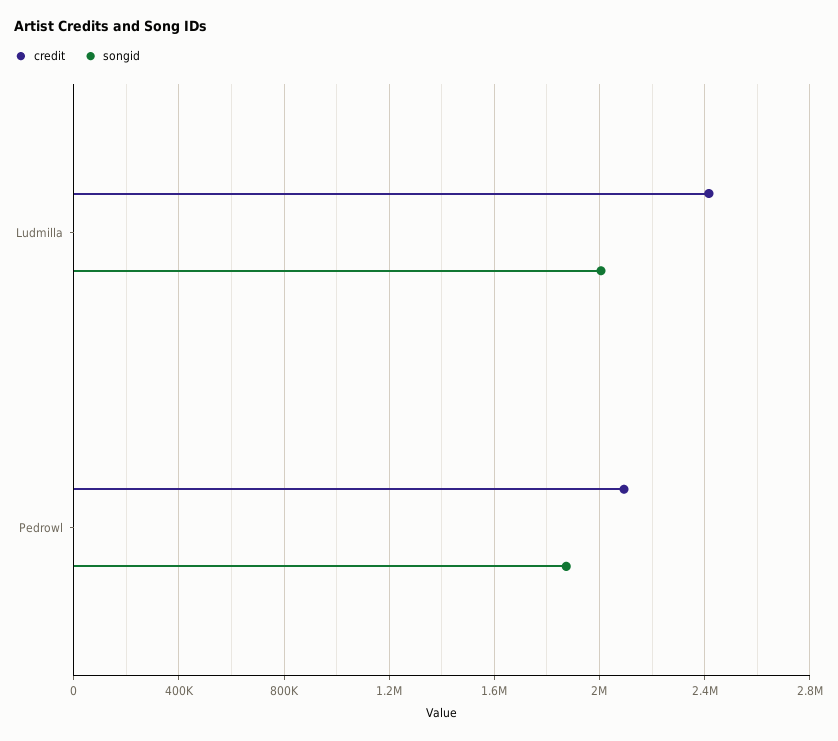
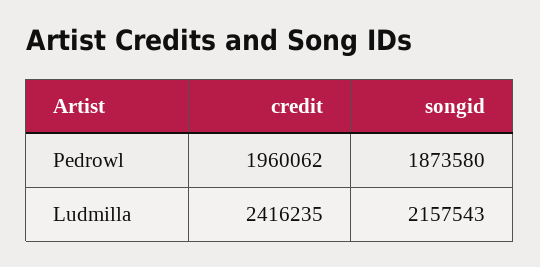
  {
    "credit": {
      "Ludmilla": 2416235,
-     "Pedrowl": 2100000
+     "Pedrowl": 1960062
    },
    "songid": {
-     "Ludmilla": 2000000,
+     "Ludmilla": 2157543,
      "Pedrowl": 1873580
    }
  }

